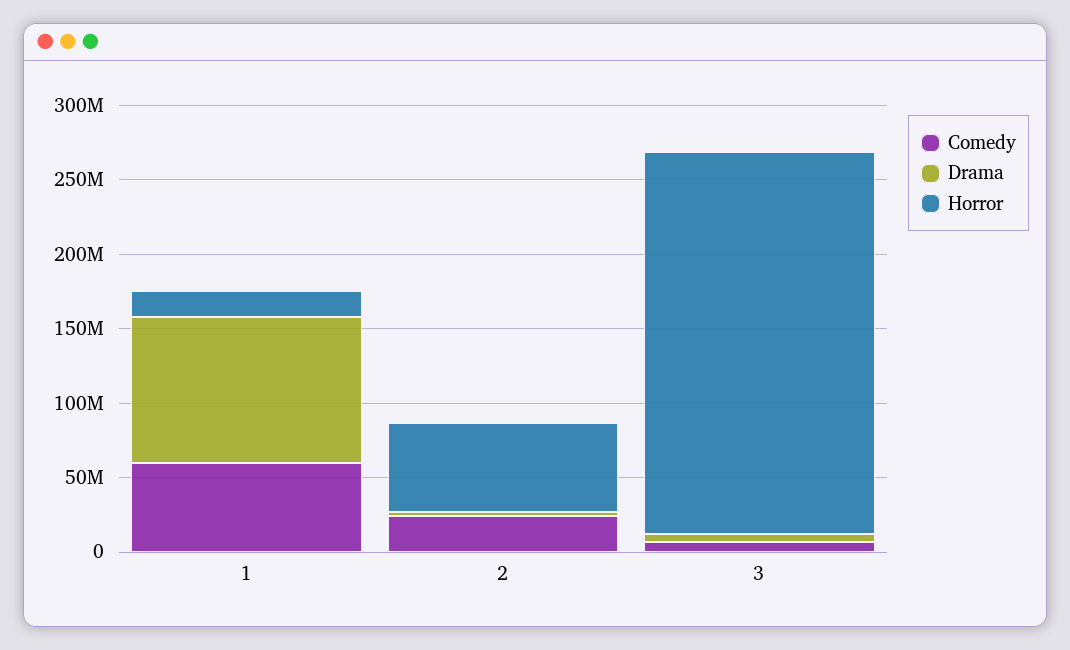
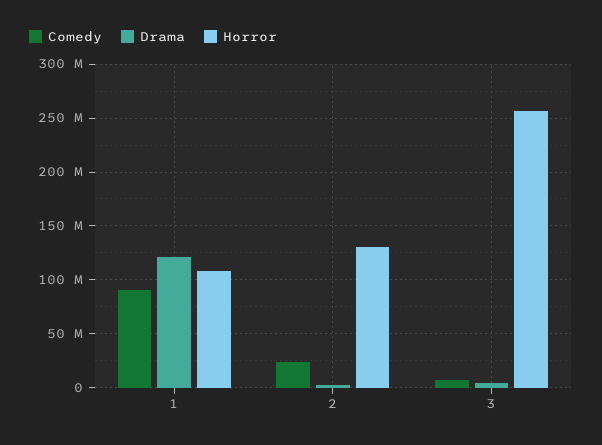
  {
    "Comedy": {
-     "1": 60000000,
+     "1": 90000000,
      "2": 20000000,
      "3": 10000000
    },
    "Drama": {
-     "1": 100000000,
+     "1": 120000000,
      "2": 0,
      "3": 0
    },
    "Horror": {
-     "1": 20000000,
+     "1": 110000000,
-     "2": 60000000,
+     "2": 130000000,
      "3": 260000000
    }
  }

